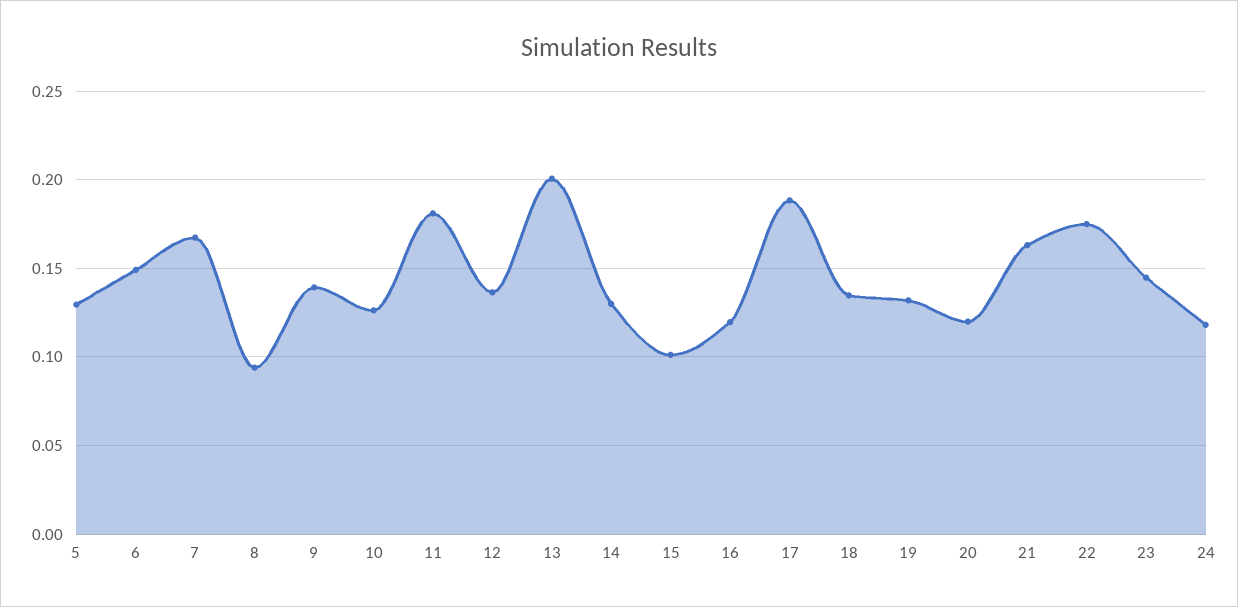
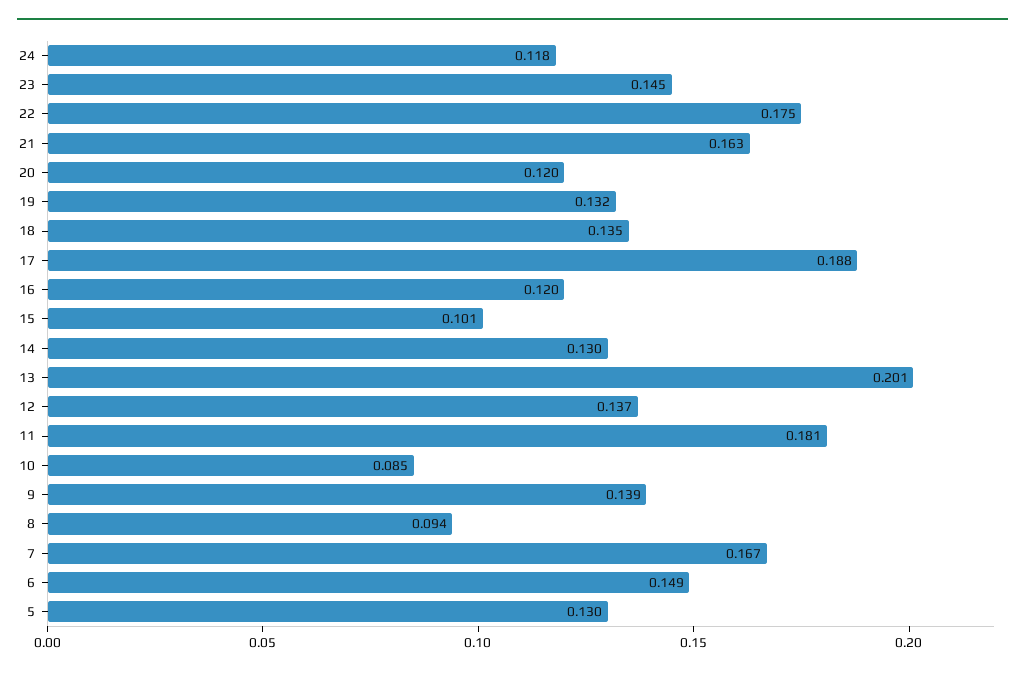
  {
    "5": 0.13,
    "6": 0.149,
    "7": 0.167,
    "8": 0.094,
    "9": 0.139,
-   "10": 0.125,
+   "10": 0.085,
    "11": 0.181,
    "12": 0.137,
    "13": 0.201,
    "14": 0.13,
    "15": 0.101,
    "16": 0.12,
    "17": 0.188,
    "18": 0.135,
    "19": 0.132,
    "20": 0.12,
    "21": 0.163,
    "22": 0.175,
    "23": 0.145,
    "24": 0.118
  }

